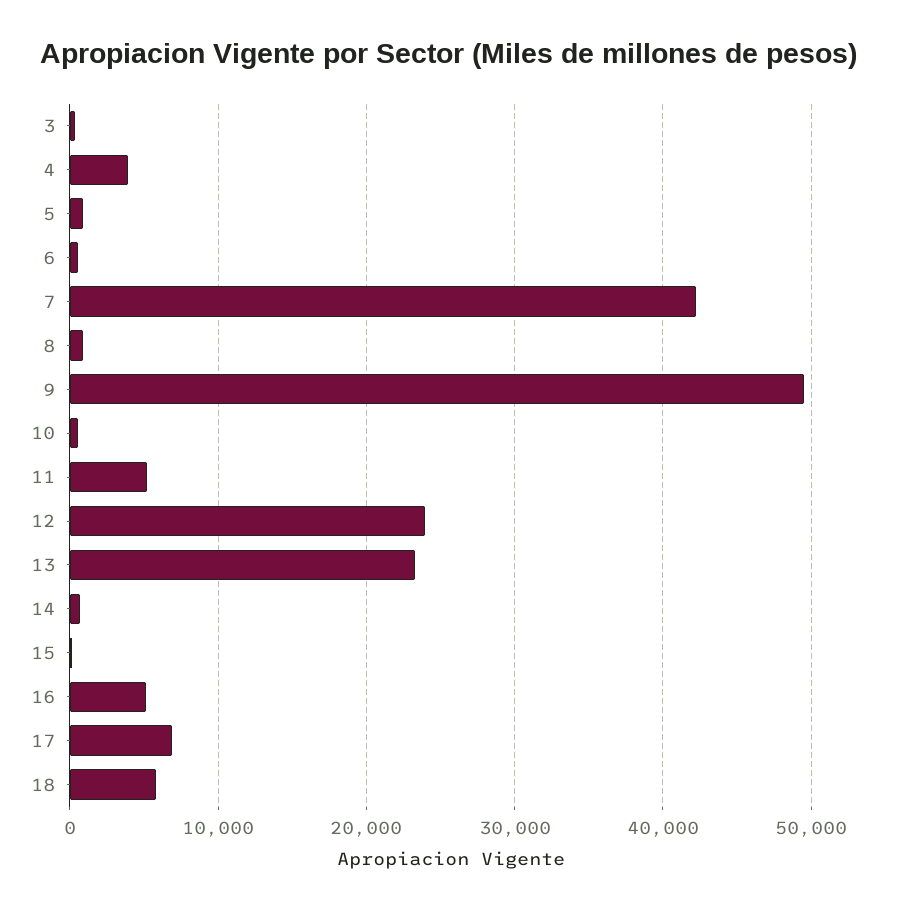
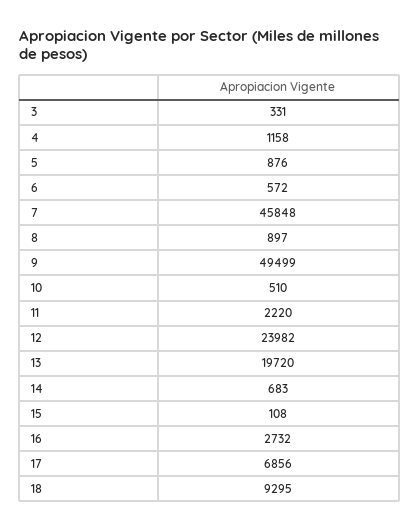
  {
    "3": 331,
-   "4": 4000,
+   "4": 1158,
    "5": 876,
    "6": 572,
-   "7": 42000,
+   "7": 45848,
    "8": 897,
    "9": 49499,
    "10": 510,
-   "11": 5000,
+   "11": 2220,
    "12": 23982,
-   "13": 23000,
+   "13": 19720,
    "14": 683,
    "15": 108,
-   "16": 5000,
+   "16": 2732,
    "17": 6856,
-   "18": 6000
+   "18": 9295
  }

